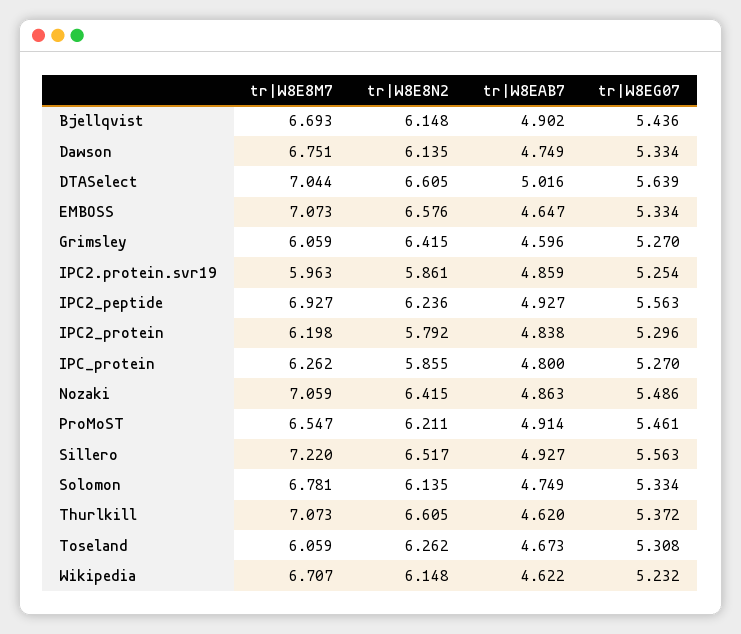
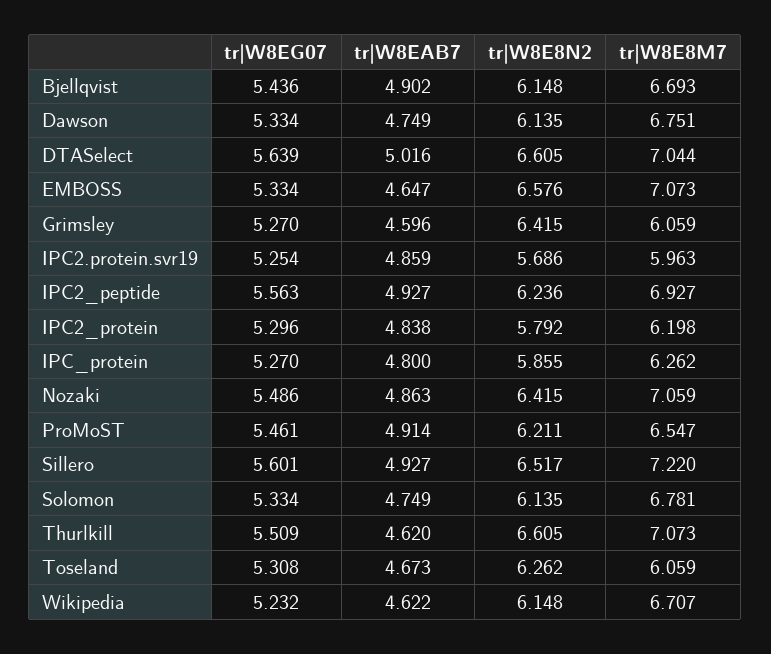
  {
    "tr|W8E8M7": {
      "Bjellqvist": 6.693,
      "Dawson": 6.751,
      "DTASelect": 7.044,
      "EMBOSS": 7.073,
      "Grimsley": 6.059,
      "IPC2.protein.svr19": 5.963,
      "IPC2_peptide": 6.927,
      "IPC2_protein": 6.198,
      "IPC_protein": 6.262,
      "Nozaki": 7.059,
      "ProMoST": 6.547,
      "Sillero": 7.22,
      "Solomon": 6.781,
      "Thurlkill": 7.073,
      "Toseland": 6.059,
      "Wikipedia": 6.707
    },
    "tr|W8E8N2": {
      "Bjellqvist": 6.148,
      "Dawson": 6.135,
      "DTASelect": 6.605,
      "EMBOSS": 6.576,
      "Grimsley": 6.415,
-     "IPC2.protein.svr19": 5.861,
+     "IPC2.protein.svr19": 5.686,
      "IPC2_peptide": 6.236,
      "IPC2_protein": 5.792,
      "IPC_protein": 5.855,
      "Nozaki": 6.415,
      "ProMoST": 6.211,
      "Sillero": 6.517,
      "Solomon": 6.135,
      "Thurlkill": 6.605,
      "Toseland": 6.262,
      "Wikipedia": 6.148
    },
    "tr|W8EAB7": {
      "Bjellqvist": 4.902,
      "Dawson": 4.749,
      "DTASelect": 5.016,
      "EMBOSS": 4.647,
      "Grimsley": 4.596,
      "IPC2.protein.svr19": 4.859,
      "IPC2_peptide": 4.927,
      "IPC2_protein": 4.838,
      "IPC_protein": 4.8,
      "Nozaki": 4.863,
      "ProMoST": 4.914,
      "Sillero": 4.927,
      "Solomon": 4.749,
      "Thurlkill": 4.62,
      "Toseland": 4.673,
      "Wikipedia": 4.622
    },
    "tr|W8EG07": {
      "Bjellqvist": 5.436,
      "Dawson": 5.334,
      "DTASelect": 5.639,
      "EMBOSS": 5.334,
      "Grimsley": 5.27,
      "IPC2.protein.svr19": 5.254,
      "IPC2_peptide": 5.563,
      "IPC2_protein": 5.296,
      "IPC_protein": 5.27,
      "Nozaki": 5.486,
      "ProMoST": 5.461,
-     "Sillero": 5.563,
+     "Sillero": 5.601,
      "Solomon": 5.334,
-     "Thurlkill": 5.372,
+     "Thurlkill": 5.509,
      "Toseland": 5.308,
      "Wikipedia": 5.232
    }
  }

